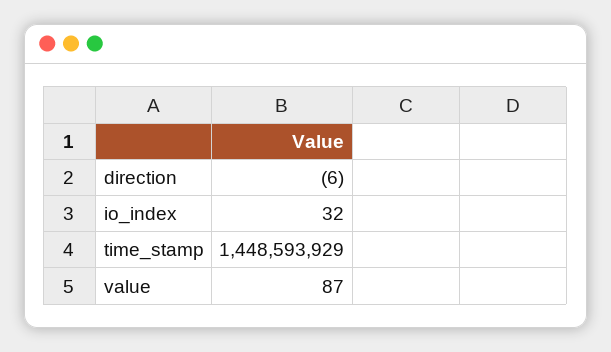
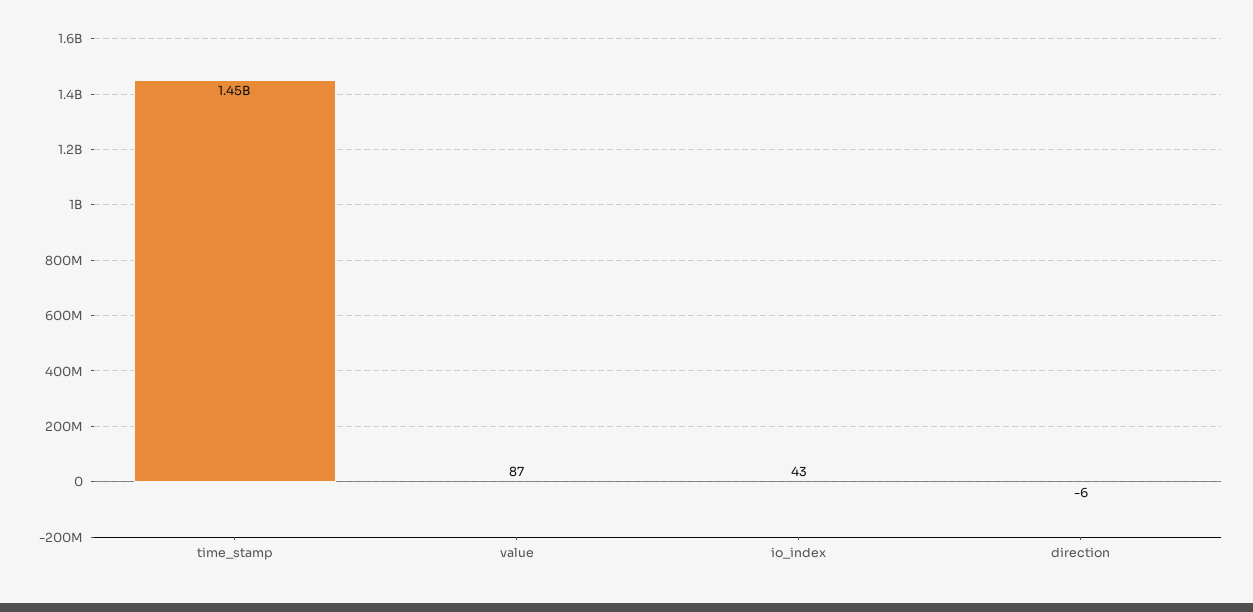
  {
    "direction": -6,
-   "io_index": 32,
+   "io_index": 43,
    "time_stamp": 1448593929,
    "value": 87
  }

